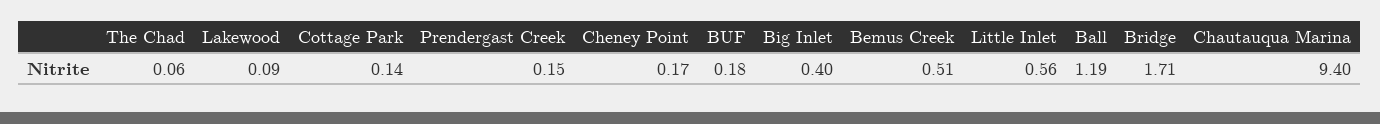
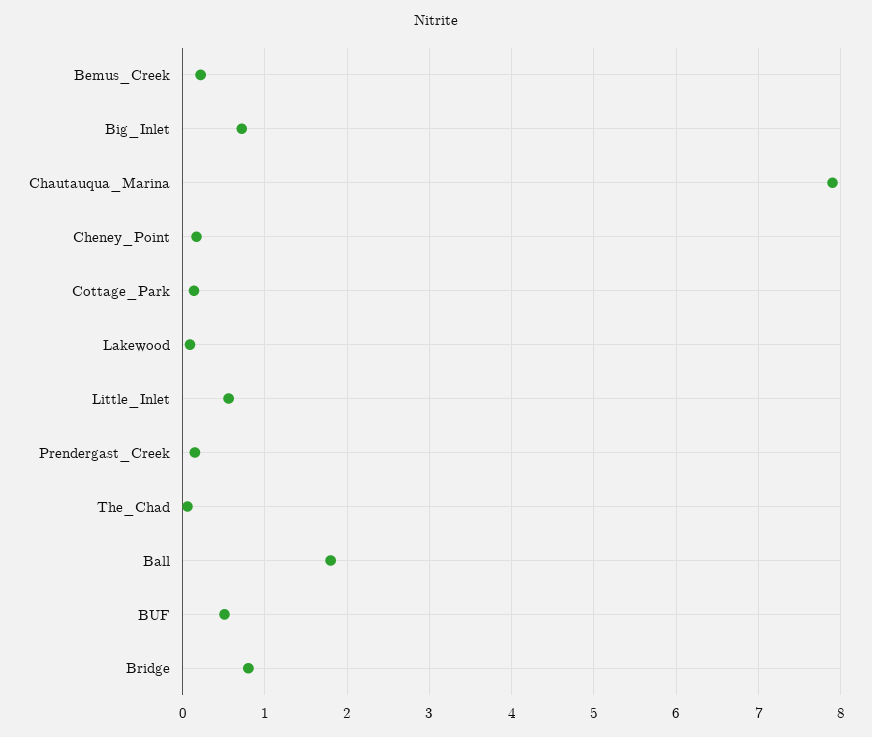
  {
    "The Chad": 0.06,
    "Lakewood": 0.09,
    "Cottage Park": 0.14,
    "Prendergast Creek": 0.15,
    "Cheney Point": 0.17,
-   "BUF": 0.18,
+   "BUF": 0.5,
-   "Big Inlet": 0.4,
+   "Big Inlet": 0.7,
-   "Bemus Creek": 0.51,
+   "Bemus Creek": 0.2,
    "Little Inlet": 0.56,
-   "Ball": 1.19,
+   "Ball": 1.8,
-   "Bridge": 1.71,
+   "Bridge": 0.8,
-   "Chautauqua Marina": 9.4
+   "Chautauqua Marina": 7.9
  }

